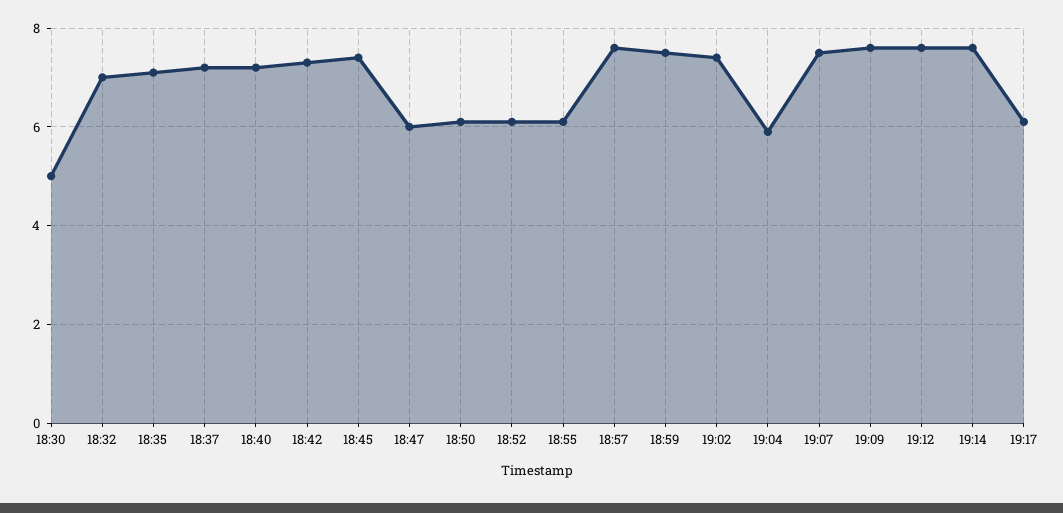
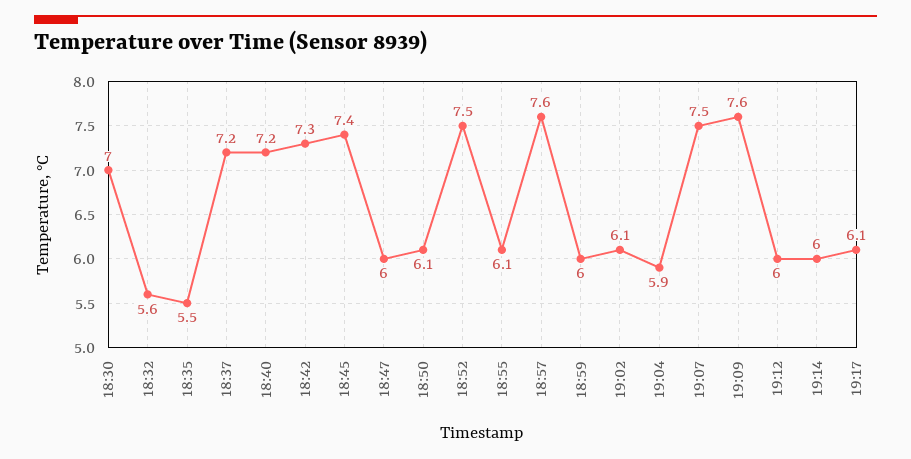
  {
-   "18:30": 5,
+   "18:30": 7,
-   "18:32": 7,
+   "18:32": 5.6,
-   "18:35": 7,
+   "18:35": 5.5,
    "18:37": 7.2,
    "18:40": 7.2,
    "18:42": 7.3,
    "18:45": 7.4,
    "18:47": 6,
    "18:50": 6.1,
-   "18:52": 6,
+   "18:52": 7.5,
    "18:55": 6.1,
    "18:57": 7.6,
-   "18:59": 7.5,
+   "18:59": 6,
-   "19:02": 7.5,
+   "19:02": 6.1,
    "19:04": 5.9,
    "19:07": 7.5,
    "19:09": 7.6,
-   "19:12": 7.5,
+   "19:12": 6,
-   "19:14": 7.5,
+   "19:14": 6,
    "19:17": 6.1
  }

